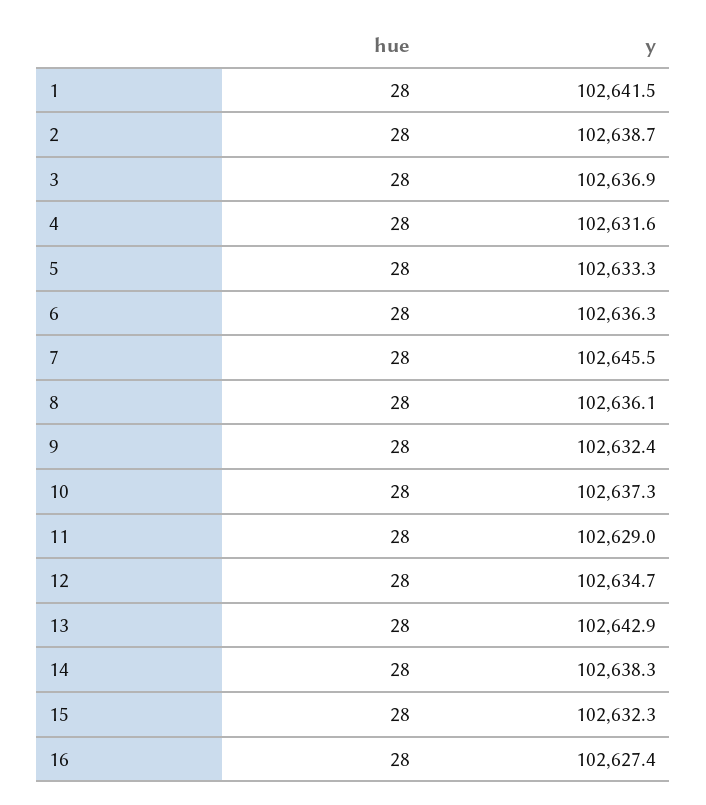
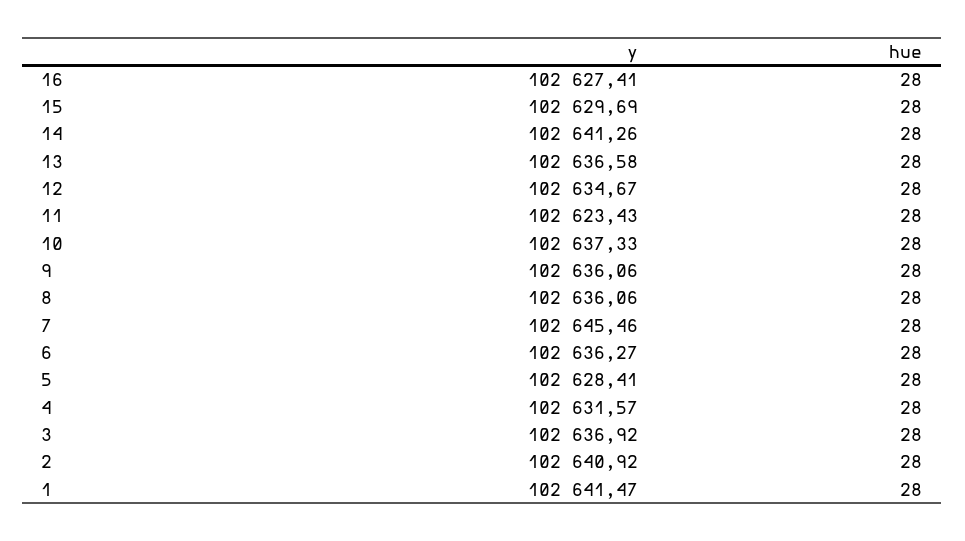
  {
    "hue": {
      "1": 28,
      "2": 28,
      "3": 28,
      "4": 28,
      "5": 28,
      "6": 28,
      "7": 28,
      "8": 28,
      "9": 28,
      "10": 28,
      "11": 28,
      "12": 28,
      "13": 28,
      "14": 28,
      "15": 28,
      "16": 28
    },
    "y": {
      "1": 102641.47,
-     "2": 102638.7,
+     "2": 102640.92,
      "3": 102636.92,
      "4": 102631.57,
-     "5": 102633.3,
+     "5": 102628.41,
      "6": 102636.27,
      "7": 102645.46,
      "8": 102636.06,
-     "9": 102632.4,
+     "9": 102636.06,
      "10": 102637.33,
-     "11": 102629,
+     "11": 102623.43,
      "12": 102634.67,
-     "13": 102642.9,
+     "13": 102636.58,
-     "14": 102638.3,
+     "14": 102641.26,
-     "15": 102632.3,
+     "15": 102629.69,
      "16": 102627.41
    }
  }

